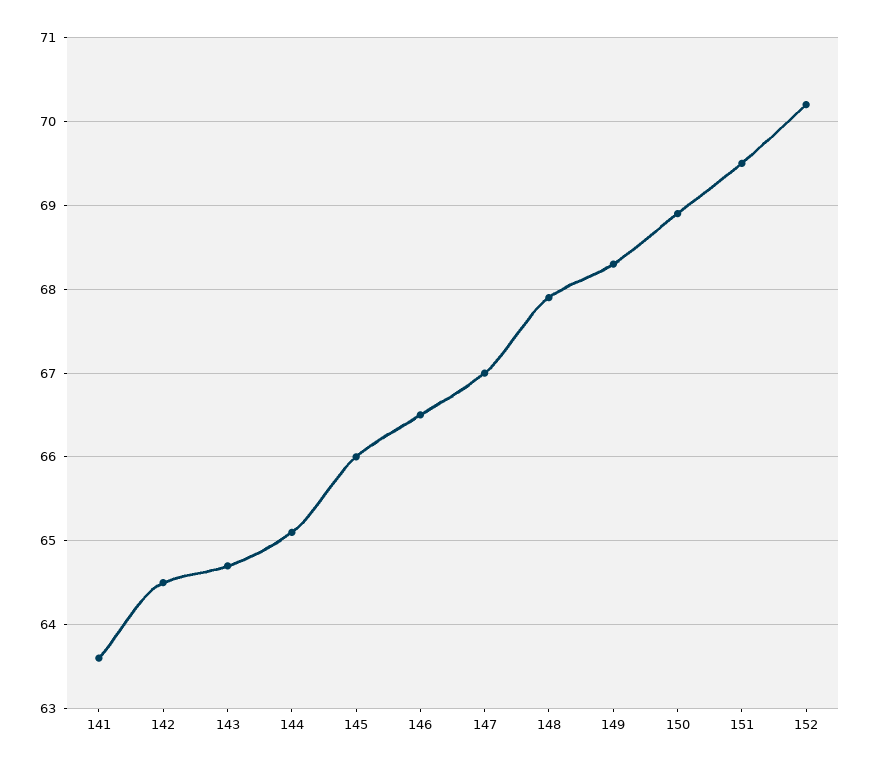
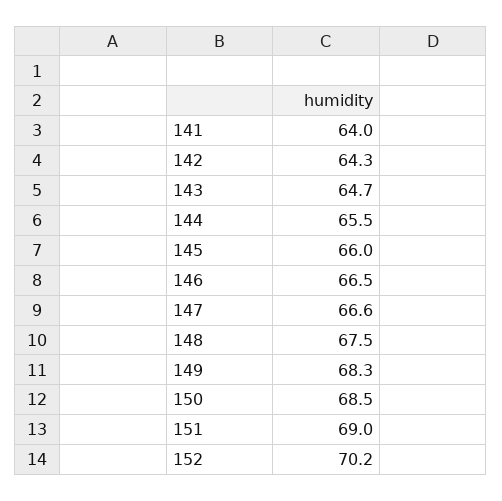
  {
-   "141": 63.6,
+   "141": 64,
-   "142": 64.5,
+   "142": 64.3,
    "143": 64.7,
-   "144": 65.1,
+   "144": 65.5,
    "145": 66,
    "146": 66.5,
-   "147": 67,
+   "147": 66.6,
-   "148": 67.9,
+   "148": 67.5,
    "149": 68.3,
-   "150": 68.9,
+   "150": 68.5,
-   "151": 69.5,
+   "151": 69,
    "152": 70.2
  }

